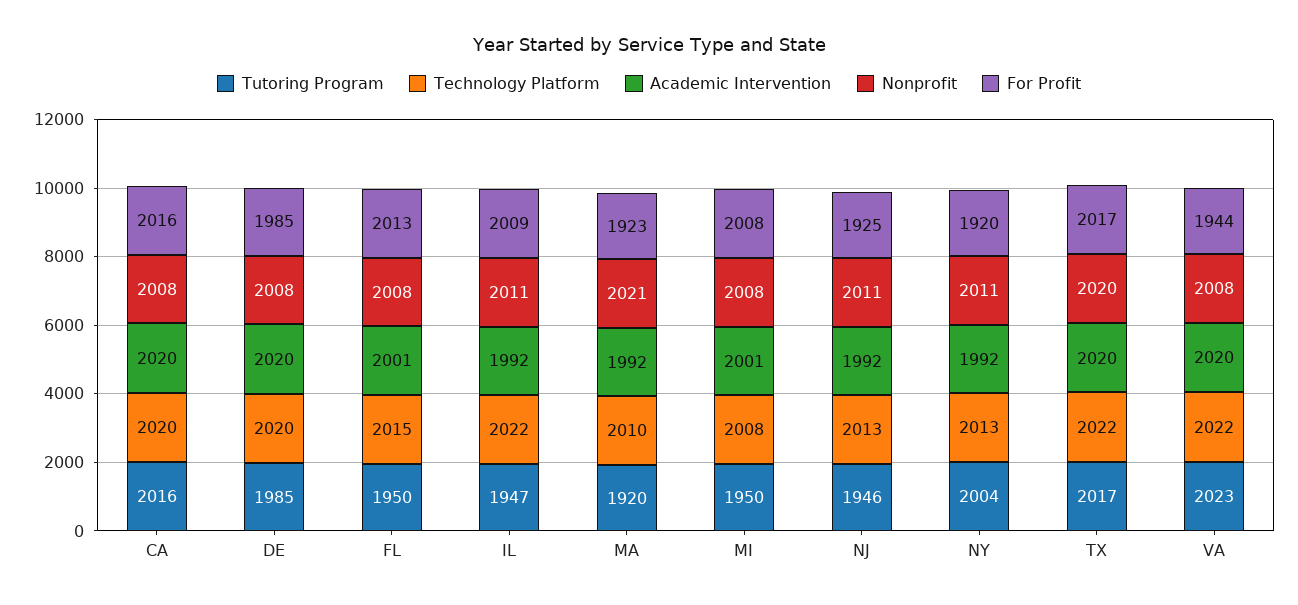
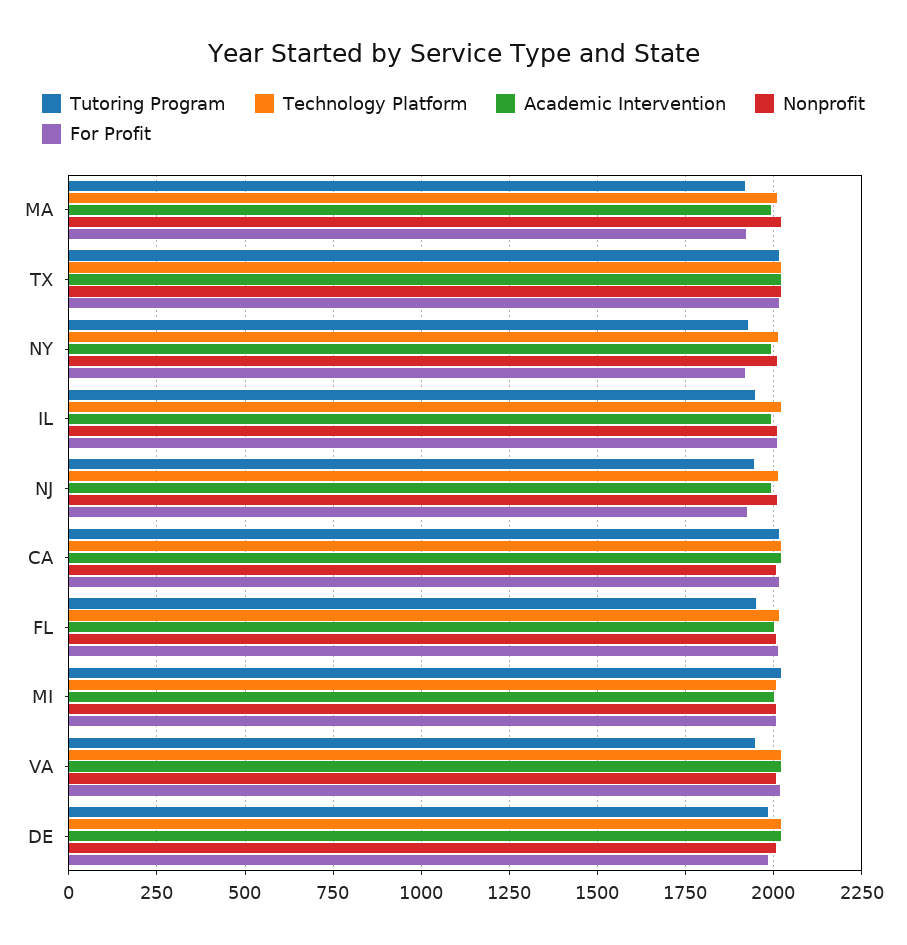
  {
    "Tutoring Program": {
      "CA": 2016,
      "DE": 1985,
      "FL": 1950,
      "IL": 1947,
      "MA": 1920,
-     "MI": 1950,
+     "MI": 2025,
      "NJ": 1946,
-     "NY": 2004,
+     "NY": 1925,
      "TX": 2017,
-     "VA": 2023
+     "VA": 1950
    },
    "Technology Platform": {
      "CA": 2020,
      "DE": 2020,
      "FL": 2015,
      "IL": 2022,
      "MA": 2010,
      "MI": 2008,
      "NJ": 2013,
      "NY": 2013,
      "TX": 2022,
      "VA": 2022
    },
    "Academic Intervention": {
      "CA": 2020,
      "DE": 2020,
      "FL": 2001,
      "IL": 1992,
      "MA": 1992,
      "MI": 2001,
      "NJ": 1992,
      "NY": 1992,
      "TX": 2020,
      "VA": 2020
    },
    "Nonprofit": {
      "CA": 2008,
      "DE": 2008,
      "FL": 2008,
      "IL": 2011,
      "MA": 2021,
      "MI": 2008,
      "NJ": 2011,
      "NY": 2011,
      "TX": 2020,
      "VA": 2008
    },
    "For Profit": {
      "CA": 2016,
      "DE": 1985,
      "FL": 2013,
      "IL": 2009,
      "MA": 1923,
      "MI": 2008,
      "NJ": 1925,
      "NY": 1920,
      "TX": 2017,
-     "VA": 1944
+     "VA": 2025
    }
  }

